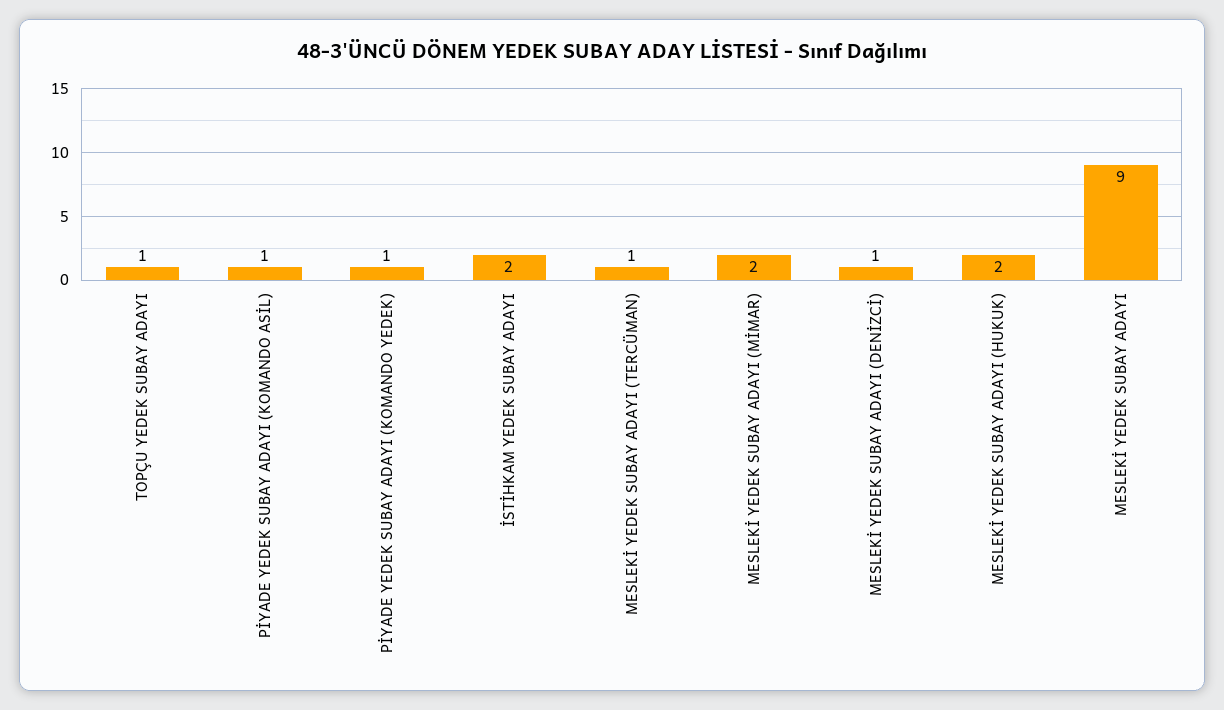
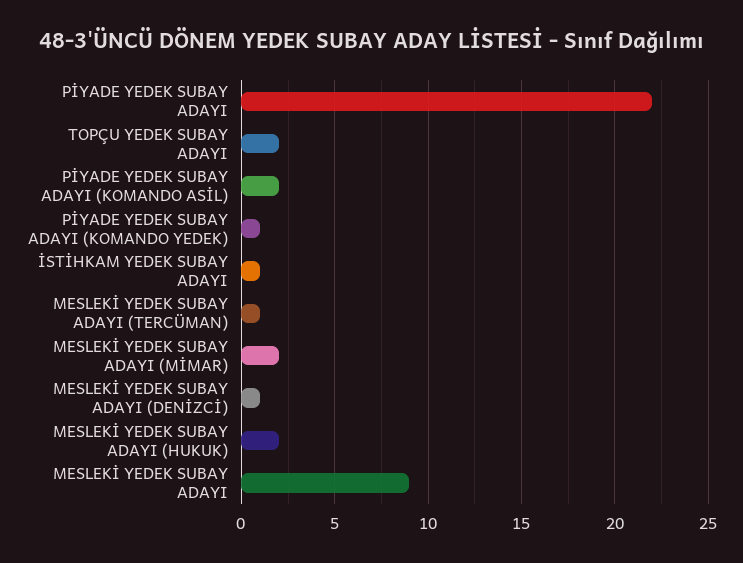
  {
-   "TOPÇU YEDEK SUBAY ADAYI": 1,
+   "TOPÇU YEDEK SUBAY ADAYI": 2,
-   "PİYADE YEDEK SUBAY ADAYI (KOMANDO ASİL)": 1,
+   "PİYADE YEDEK SUBAY ADAYI (KOMANDO ASİL)": 2,
    "PİYADE YEDEK SUBAY ADAYI (KOMANDO YEDEK)": 1,
-   "İSTİHKAM YEDEK SUBAY ADAYI": 2,
+   "İSTİHKAM YEDEK SUBAY ADAYI": 1,
    "MESLEKİ YEDEK SUBAY ADAYI (TERCÜMAN)": 1,
    "MESLEKİ YEDEK SUBAY ADAYI (MİMAR)": 2,
    "MESLEKİ YEDEK SUBAY ADAYI (DENİZCİ)": 1,
    "MESLEKİ YEDEK SUBAY ADAYI (HUKUK)": 2,
-   "MESLEKİ YEDEK SUBAY ADAYI": 9
+   "MESLEKİ YEDEK SUBAY ADAYI": 9,
+   "PİYADE YEDEK SUBAY ADAYI": 22
  }

